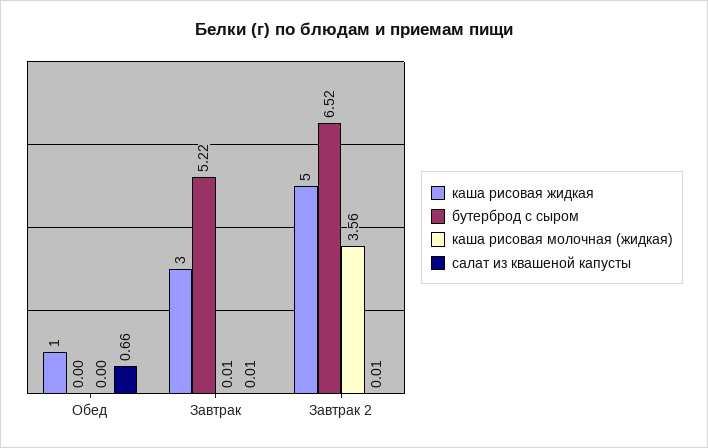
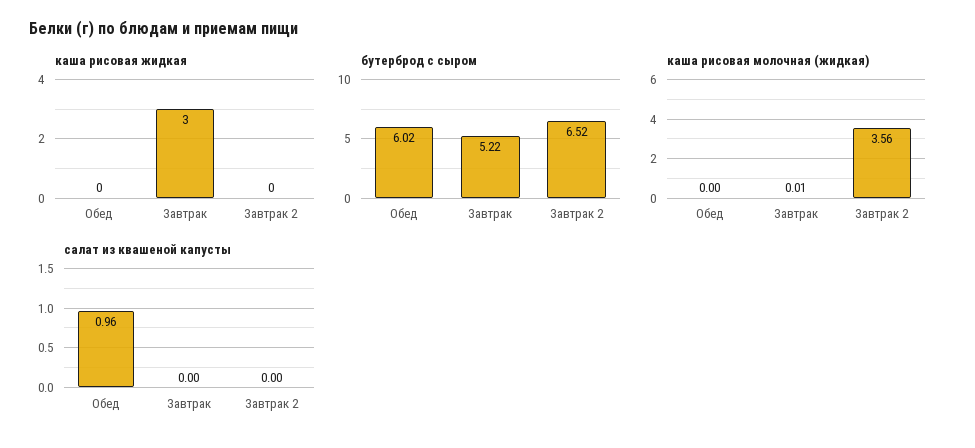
  {
    "каша рисовая жидкая": {
-     "Обед": 1,
+     "Обед": 0,
      "Завтрак": 3,
-     "Завтрак 2": 5
+     "Завтрак 2": 0
    },
    "бутерброд с сыром": {
-     "Обед": 0,
+     "Обед": 6.02,
      "Завтрак": 5.22,
      "Завтрак 2": 6.52
    },
    "каша рисовая молочная (жидкая)": {
      "Обед": 0,
      "Завтрак": 0.01,
      "Завтрак 2": 3.56
    },
    "салат из квашеной капусты": {
-     "Обед": 0.66,
+     "Обед": 0.96,
-     "Завтрак": 0.01,
+     "Завтрак": 0,
-     "Завтрак 2": 0.01
+     "Завтрак 2": 0
    }
  }

